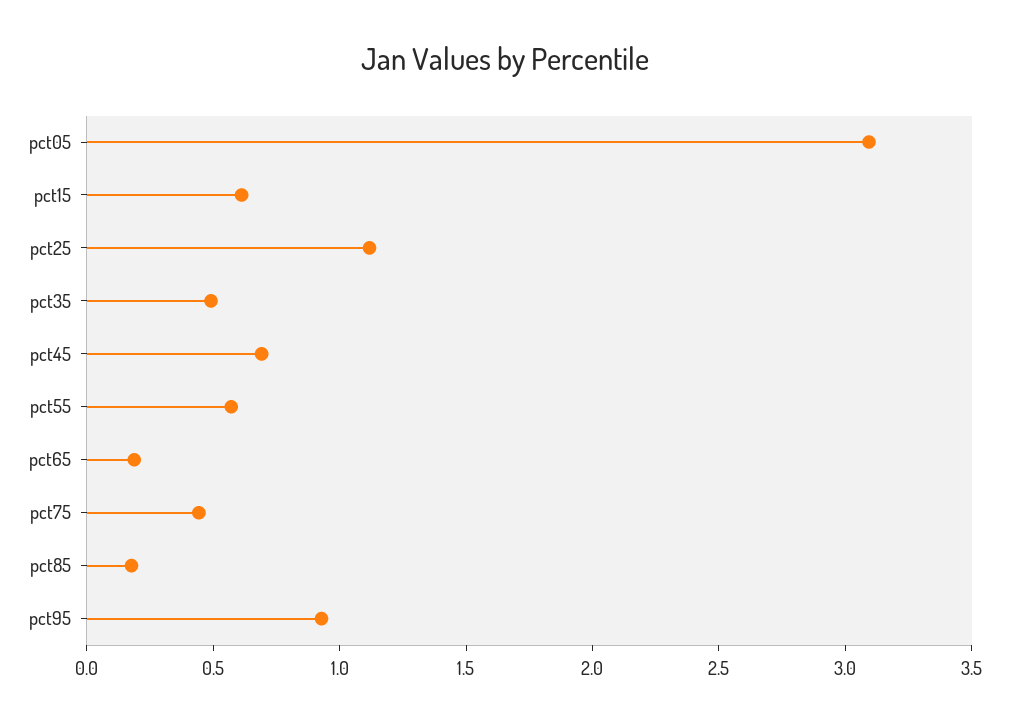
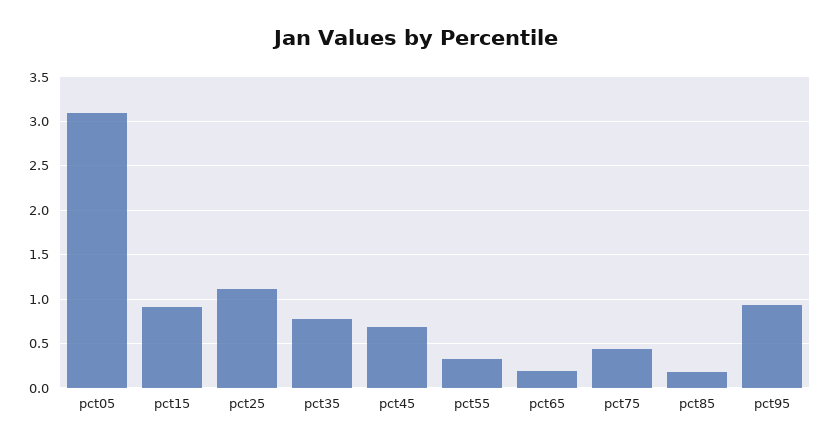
  {
    "pct05": 3.1,
-   "pct15": 0.6,
+   "pct15": 0.9,
    "pct25": 1.1,
-   "pct35": 0.5,
+   "pct35": 0.8,
    "pct45": 0.7,
-   "pct55": 0.6,
+   "pct55": 0.3,
    "pct65": 0.2,
    "pct75": 0.4,
    "pct85": 0.2,
    "pct95": 0.9
  }

